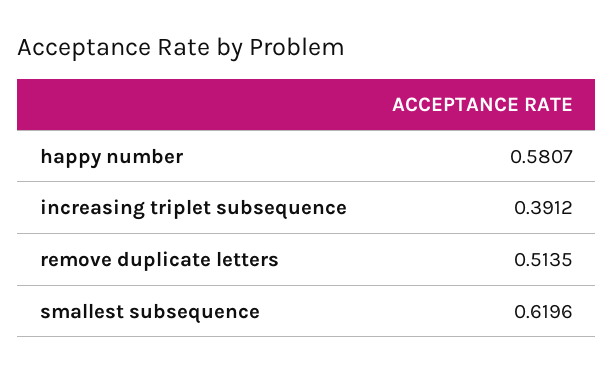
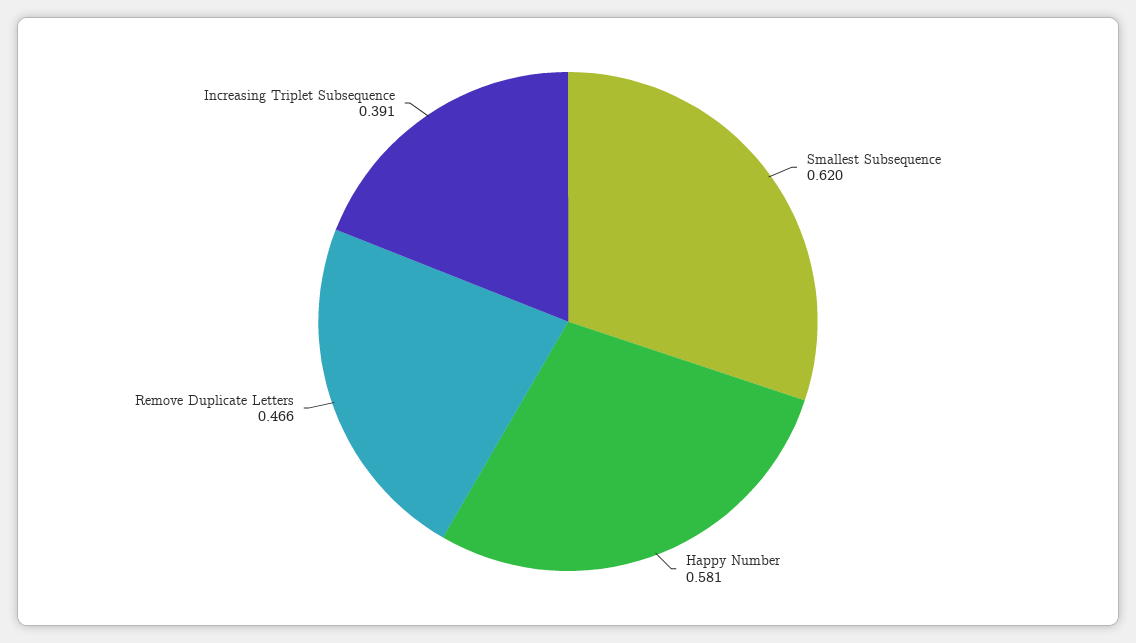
  {
    "happy number": 0.5807,
    "increasing triplet subsequence": 0.3912,
-   "remove duplicate letters": 0.5135,
+   "remove duplicate letters": 0.466,
    "smallest subsequence": 0.6196
  }

